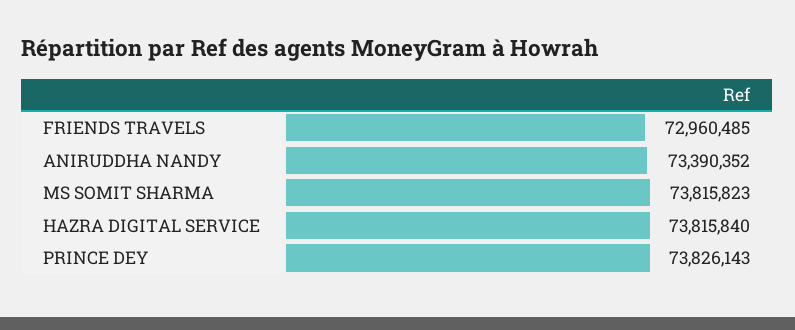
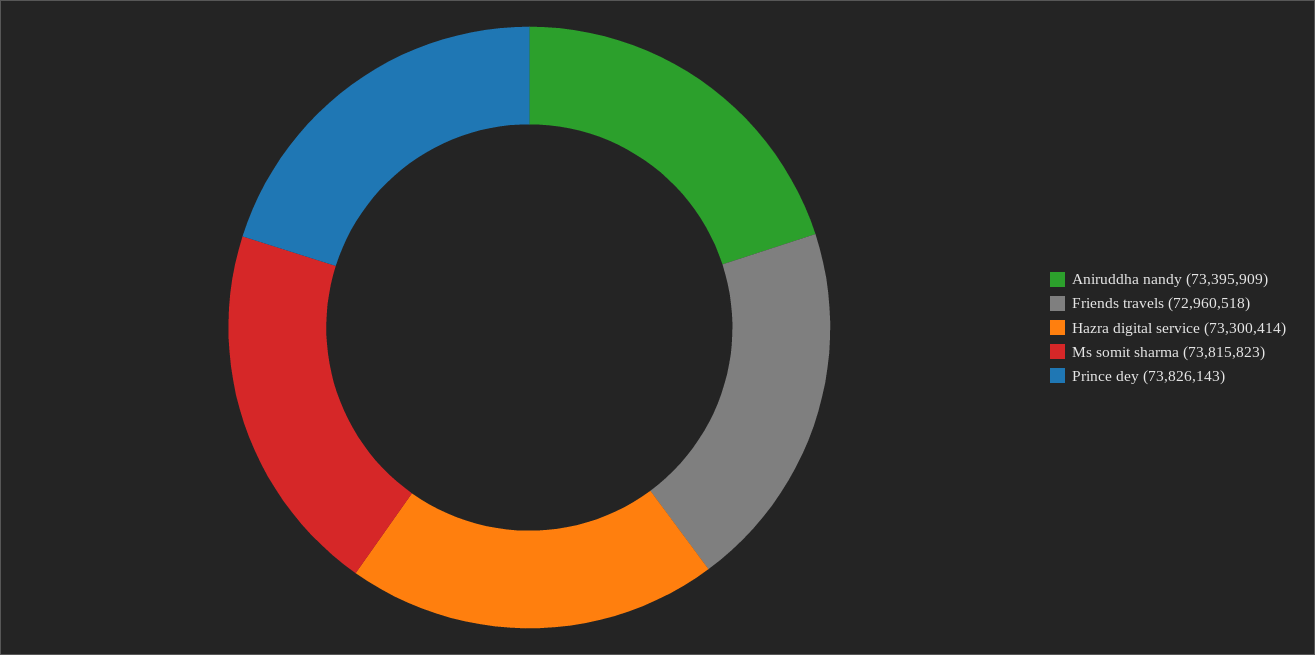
  {
-   "FRIENDS TRAVELS": 72960485,
+   "FRIENDS TRAVELS": 72960518,
-   "ANIRUDDHA NANDY": 73390352,
+   "ANIRUDDHA NANDY": 73395909,
    "MS SOMIT SHARMA": 73815823,
-   "HAZRA DIGITAL SERVICE": 73815840,
+   "HAZRA DIGITAL SERVICE": 73300414,
    "PRINCE DEY": 73826143
  }

